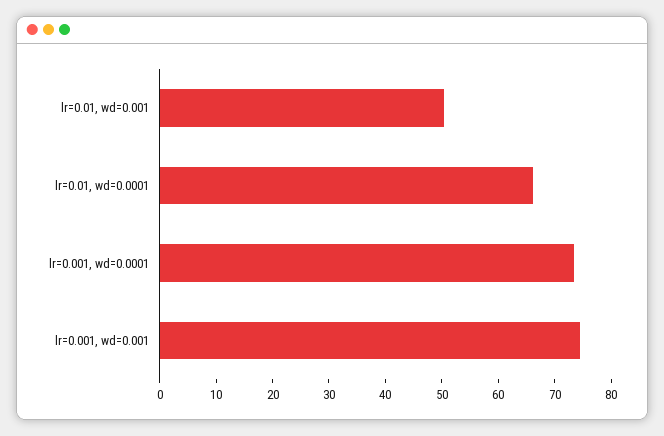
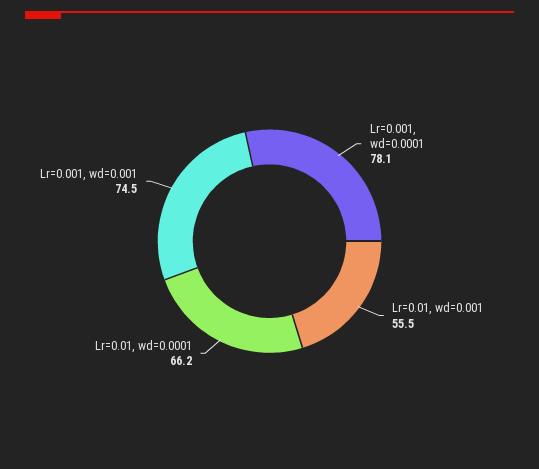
  {
-   "lr=0.01, wd=0.001": 50,
+   "lr=0.01, wd=0.001": 55.5,
    "lr=0.01, wd=0.0001": 66.2,
-   "lr=0.001, wd=0.0001": 74,
+   "lr=0.001, wd=0.0001": 78.1,
    "lr=0.001, wd=0.001": 74.5
  }

